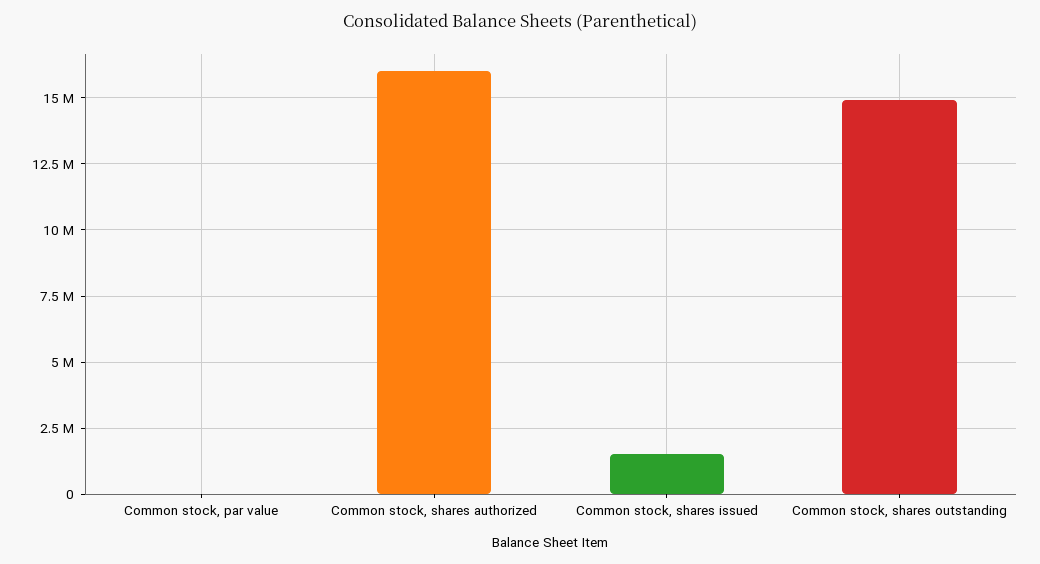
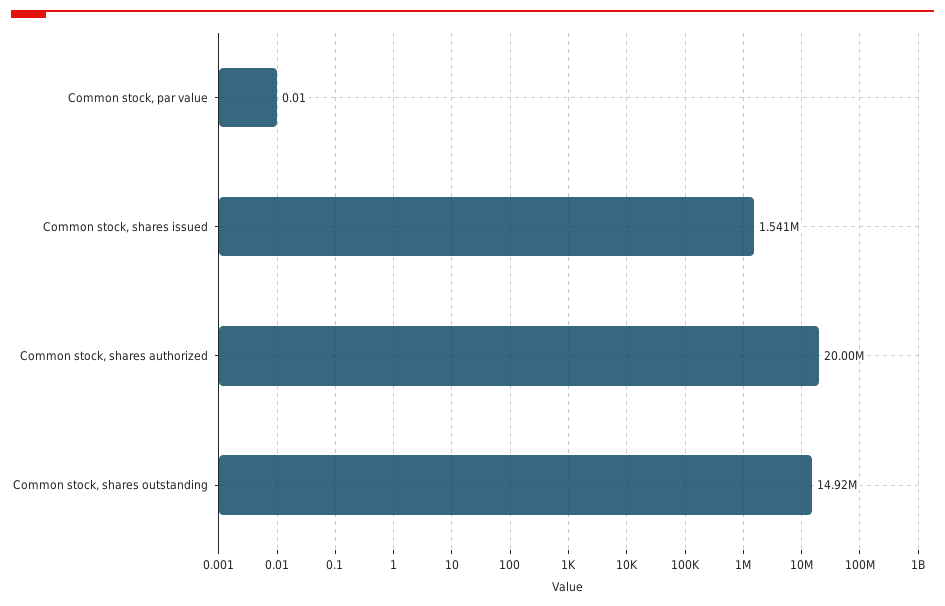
  {
    "Common stock, par value": 0.01,
-   "Common stock, shares authorized": 16000000,
+   "Common stock, shares authorized": 20000000,
    "Common stock, shares issued": 1541000,
    "Common stock, shares outstanding": 14920000
  }

